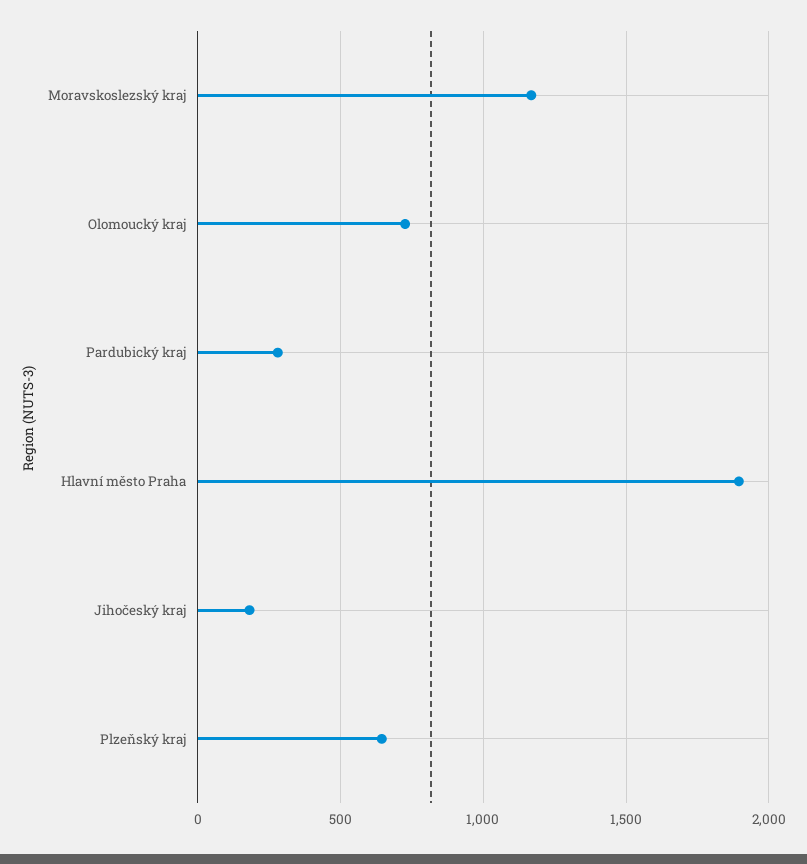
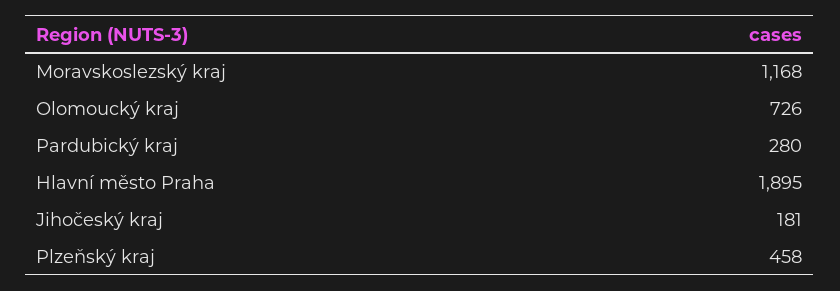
  {
    "Moravskoslezský kraj": 1168,
    "Olomoucký kraj": 726,
    "Pardubický kraj": 280,
    "Hlavní město Praha": 1895,
    "Jihočeský kraj": 181,
-   "Plzeňský kraj": 650
+   "Plzeňský kraj": 458
  }

